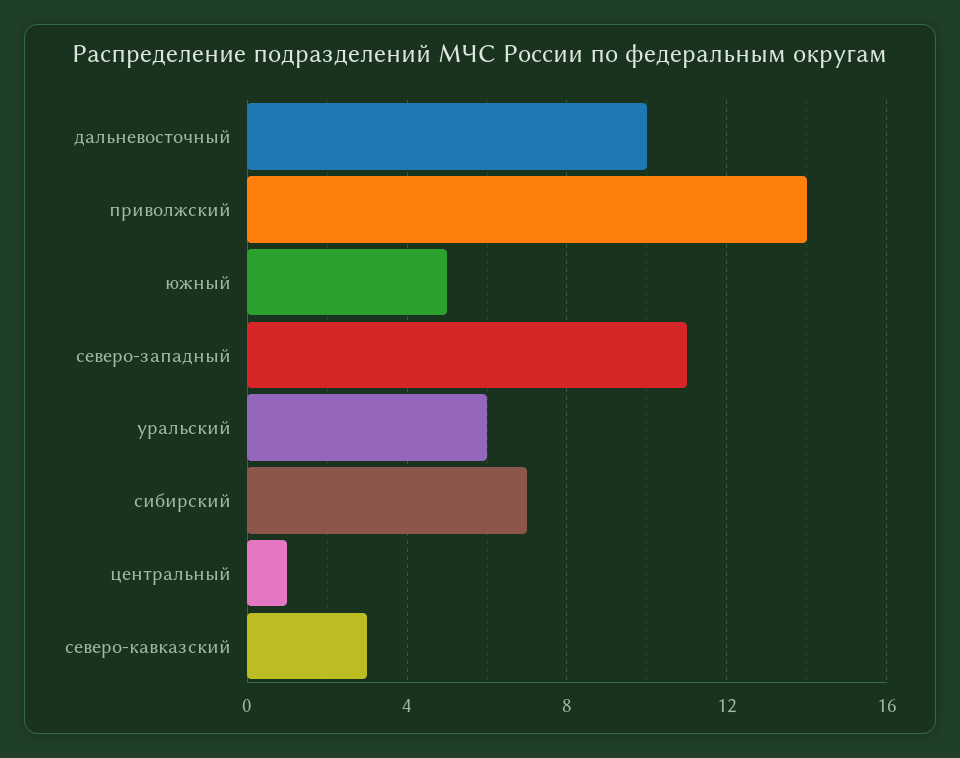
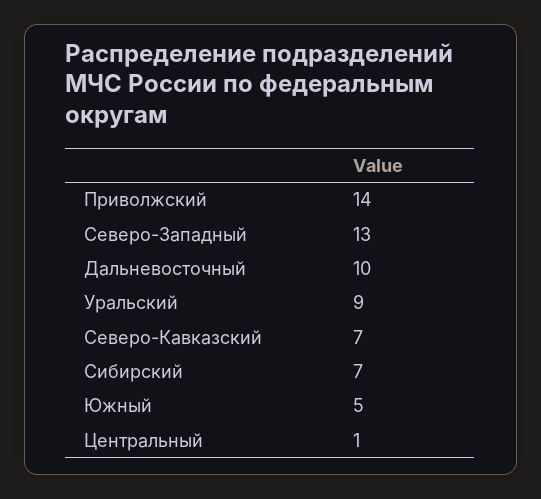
  {
    "дальневосточный": 10,
    "приволжский": 14,
    "южный": 5,
-   "северо-западный": 11,
+   "северо-западный": 13,
-   "уральский": 6,
+   "уральский": 9,
    "сибирский": 7,
    "центральный": 1,
-   "северо-кавказский": 3
+   "северо-кавказский": 7
  }

